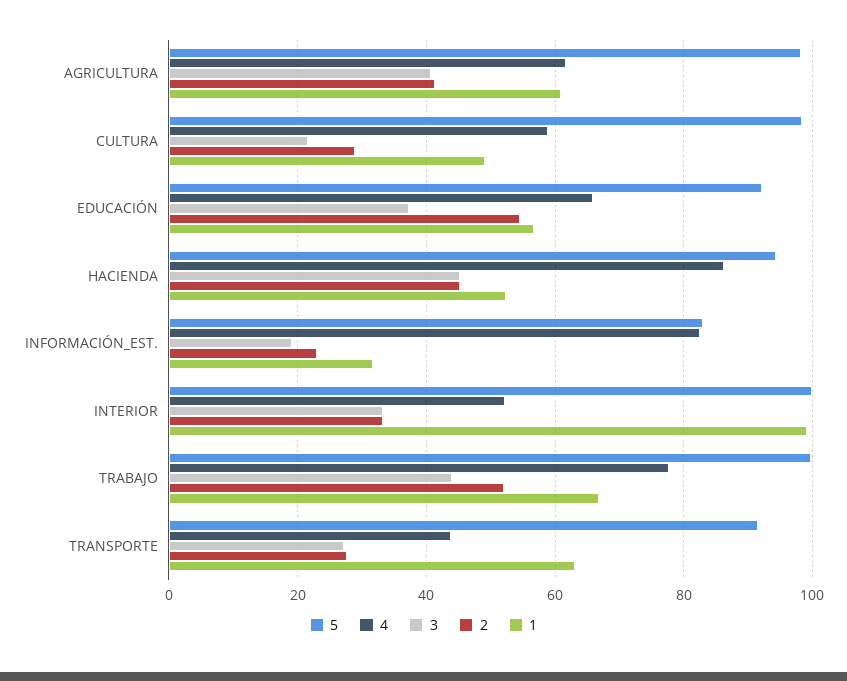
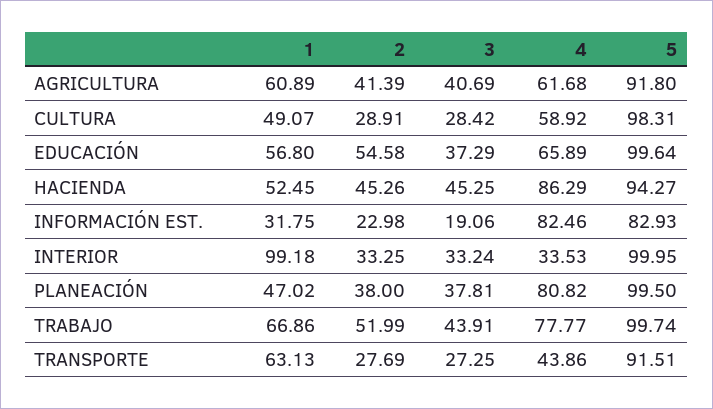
  {
    "5": {
-     "AGRICULTURA": 98,
+     "AGRICULTURA": 91.8,
      "CULTURA": 98.31,
-     "EDUCACIÓN": 92,
+     "EDUCACIÓN": 99.64,
      "HACIENDA": 94.27,
      "INFORMACIÓN_EST.": 82.93,
      "INTERIOR": 99.95,
      "TRABAJO": 99.74,
-     "TRANSPORTE": 91.51
+     "TRANSPORTE": 91.51,
+     "PLANEACIÓN": 99.5
    },
    "4": {
      "AGRICULTURA": 61.68,
      "CULTURA": 58.92,
      "EDUCACIÓN": 65.89,
      "HACIENDA": 86.29,
      "INFORMACIÓN_EST.": 82.46,
-     "INTERIOR": 52,
+     "INTERIOR": 33.53,
      "TRABAJO": 77.77,
-     "TRANSPORTE": 43.86
+     "TRANSPORTE": 43.86,
+     "PLANEACIÓN": 80.82
    },
    "3": {
      "AGRICULTURA": 40.69,
-     "CULTURA": 22,
+     "CULTURA": 28.42,
      "EDUCACIÓN": 37.29,
      "HACIENDA": 45.25,
      "INFORMACIÓN_EST.": 19.06,
      "INTERIOR": 33.24,
      "TRABAJO": 43.91,
-     "TRANSPORTE": 27.25
+     "TRANSPORTE": 27.25,
+     "PLANEACIÓN": 37.81
    },
    "2": {
      "AGRICULTURA": 41.39,
      "CULTURA": 28.91,
      "EDUCACIÓN": 54.58,
      "HACIENDA": 45.26,
      "INFORMACIÓN_EST.": 22.98,
      "INTERIOR": 33.25,
      "TRABAJO": 51.99,
-     "TRANSPORTE": 27.69
+     "TRANSPORTE": 27.69,
+     "PLANEACIÓN": 38
    },
    "1": {
      "AGRICULTURA": 60.89,
      "CULTURA": 49.07,
      "EDUCACIÓN": 56.8,
      "HACIENDA": 52.45,
      "INFORMACIÓN_EST.": 31.75,
      "INTERIOR": 99.18,
      "TRABAJO": 66.86,
-     "TRANSPORTE": 63.13
+     "TRANSPORTE": 63.13,
+     "PLANEACIÓN": 47.02
    }
  }

